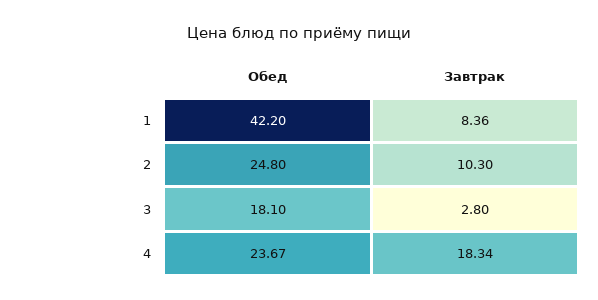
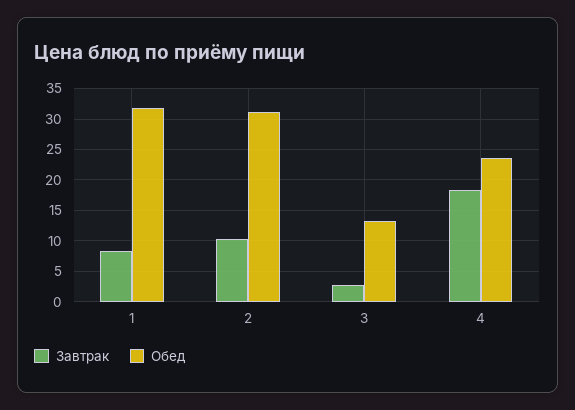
  {
    "Обед": {
-     "1": 42.2,
+     "1": 32,
-     "2": 24.8,
+     "2": 31,
-     "3": 18.1,
+     "3": 13,
      "4": 23.67
    },
    "Завтрак": {
      "1": 8.36,
      "2": 10.3,
      "3": 2.8,
      "4": 18.34
    }
  }

